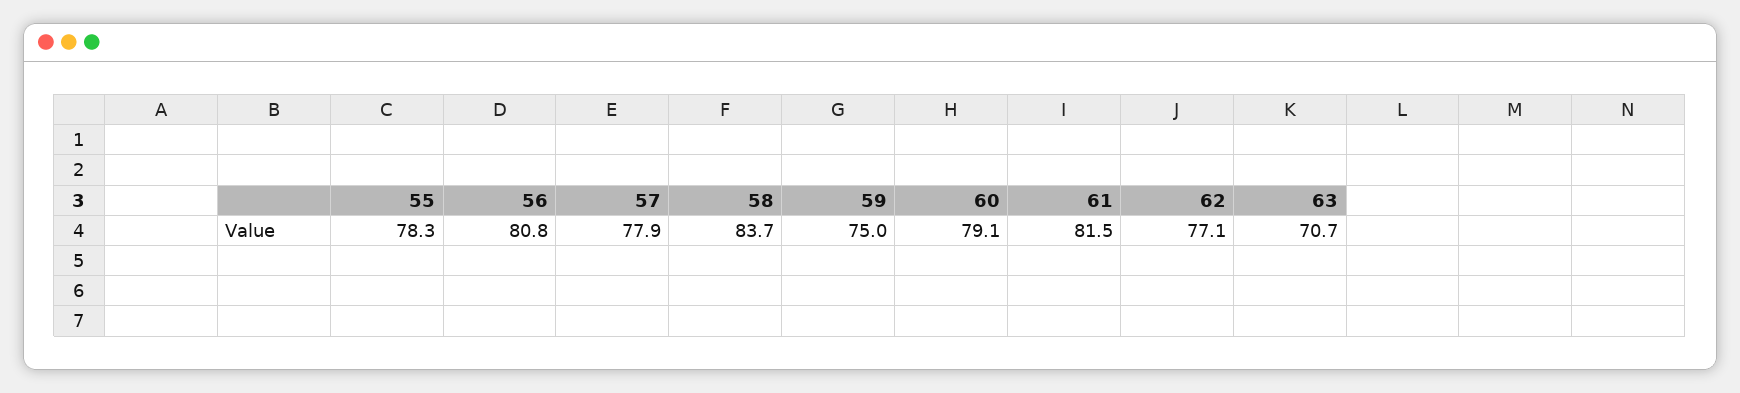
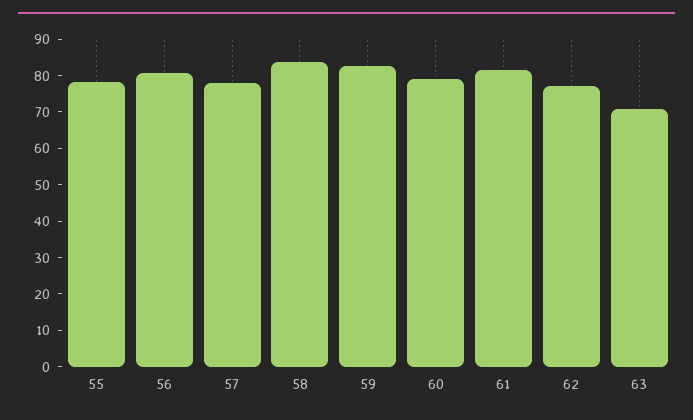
  {
    "55": 78.3,
    "56": 80.8,
    "57": 77.9,
    "58": 83.7,
-   "59": 75,
+   "59": 82.5,
    "60": 79.1,
    "61": 81.5,
    "62": 77.1,
    "63": 70.7
  }

